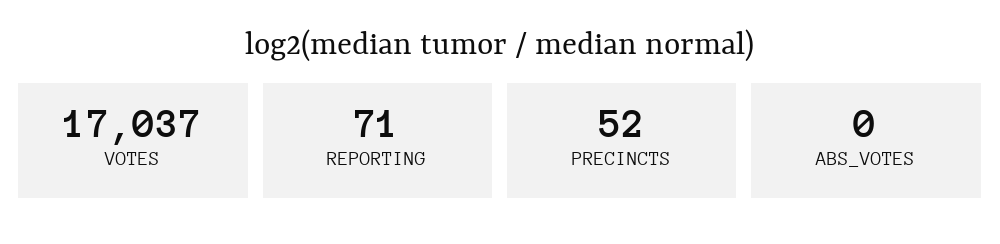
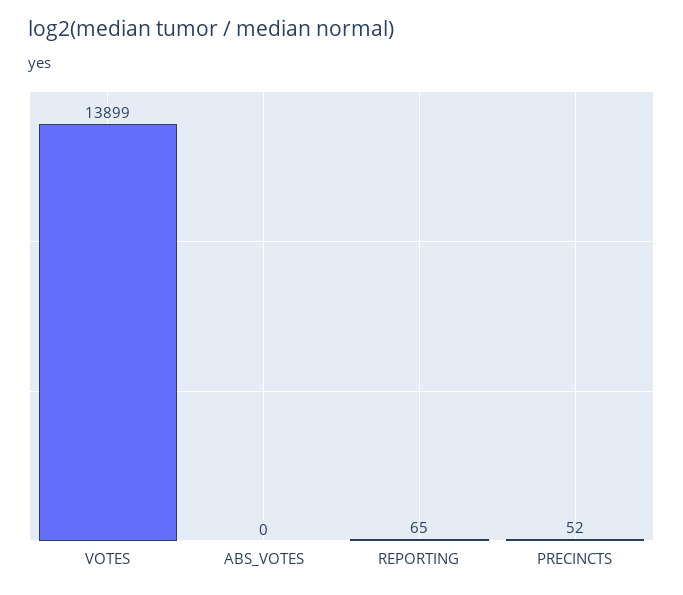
  {
-   "VOTES": 17037,
+   "VOTES": 13899,
-   "REPORTING": 71,
+   "REPORTING": 65,
    "PRECINCTS": 52,
    "ABS_VOTES": 0
  }

